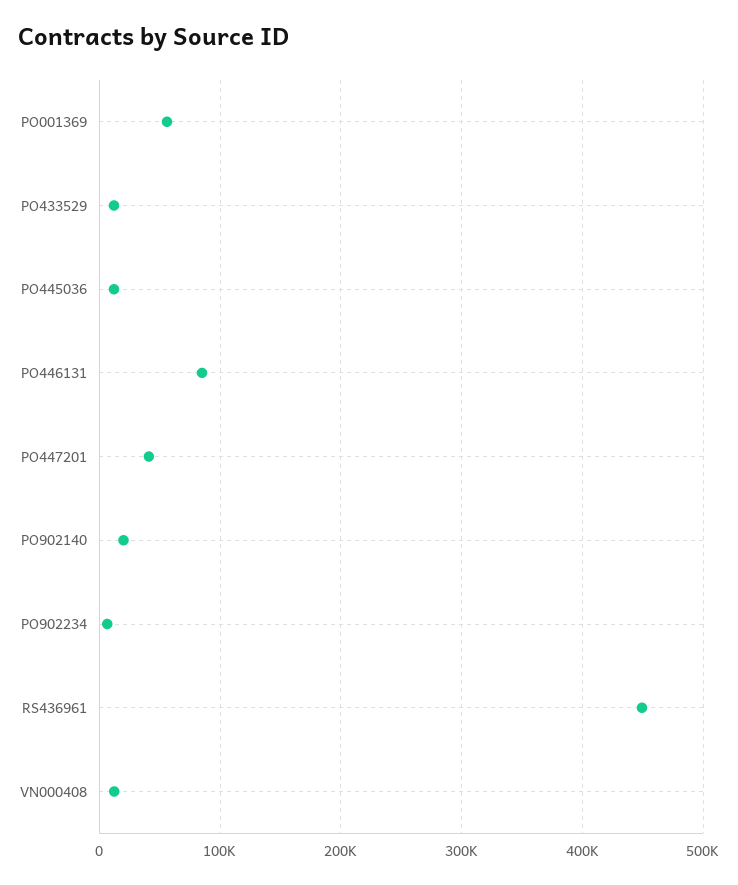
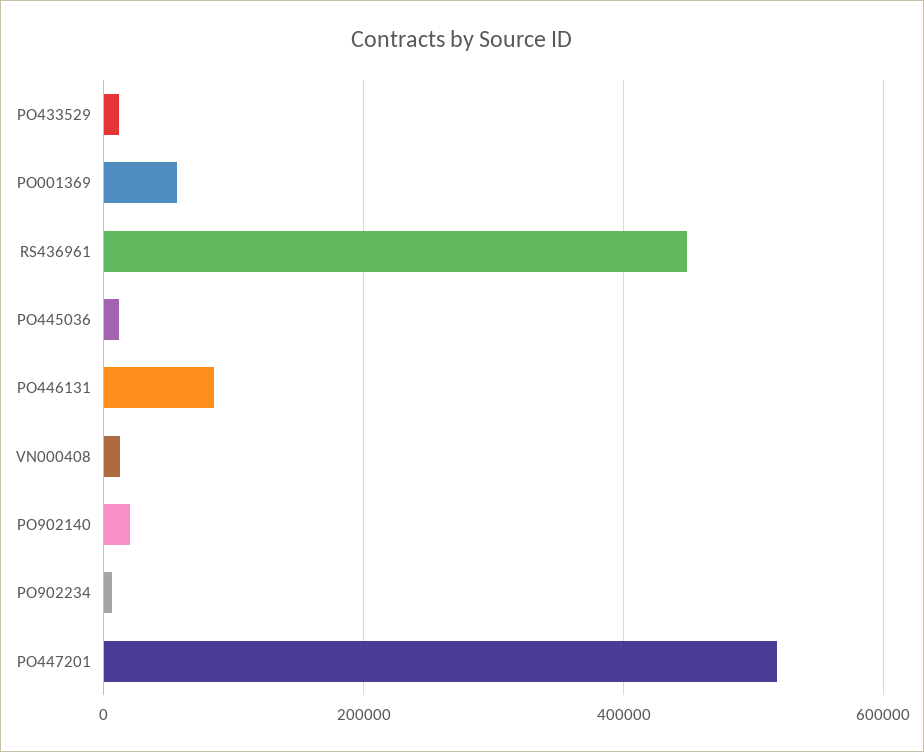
  {
    "PO001369": 60000,
    "PO433529": 10000,
    "PO445036": 10000,
    "PO446131": 90000,
-   "PO447201": 40000,
+   "PO447201": 520000,
    "PO902140": 20000,
    "PO902234": 10000,
    "RS436961": 450000,
    "VN000408": 10000
  }

